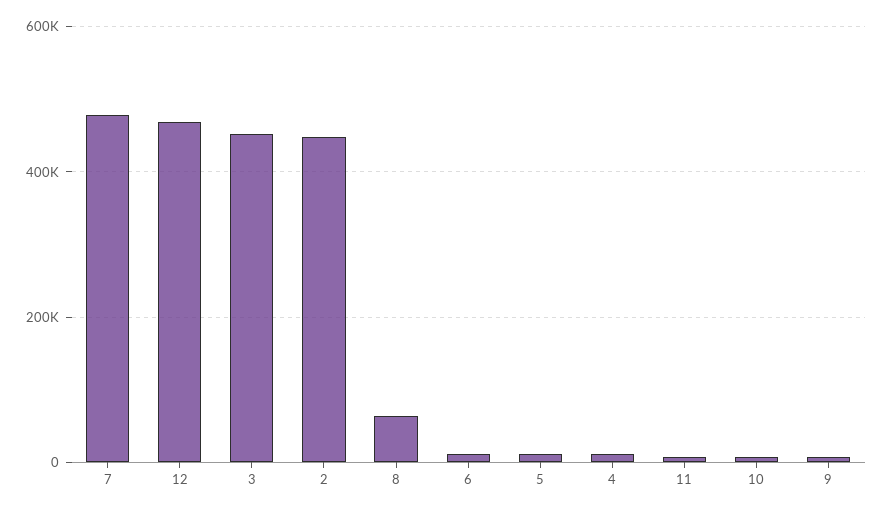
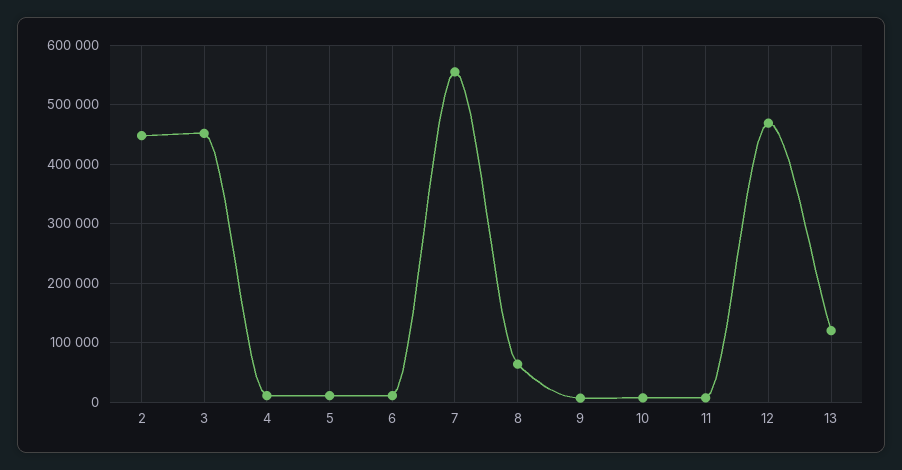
  {
-   "7": 480000,
+   "7": 560000,
    "12": 460000,
    "3": 460000,
    "2": 440000,
    "8": 60000,
    "6": 20000,
    "5": 20000,
    "4": 20000,
    "11": 0,
    "10": 0,
-   "9": 0
+   "9": 0,
+   "13": 120000
  }

